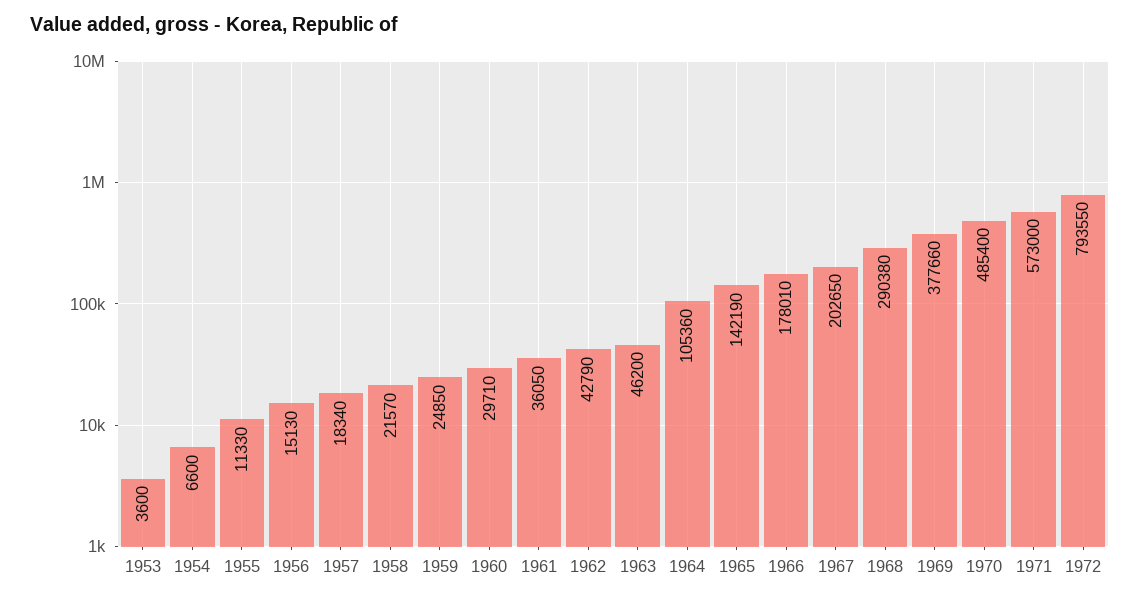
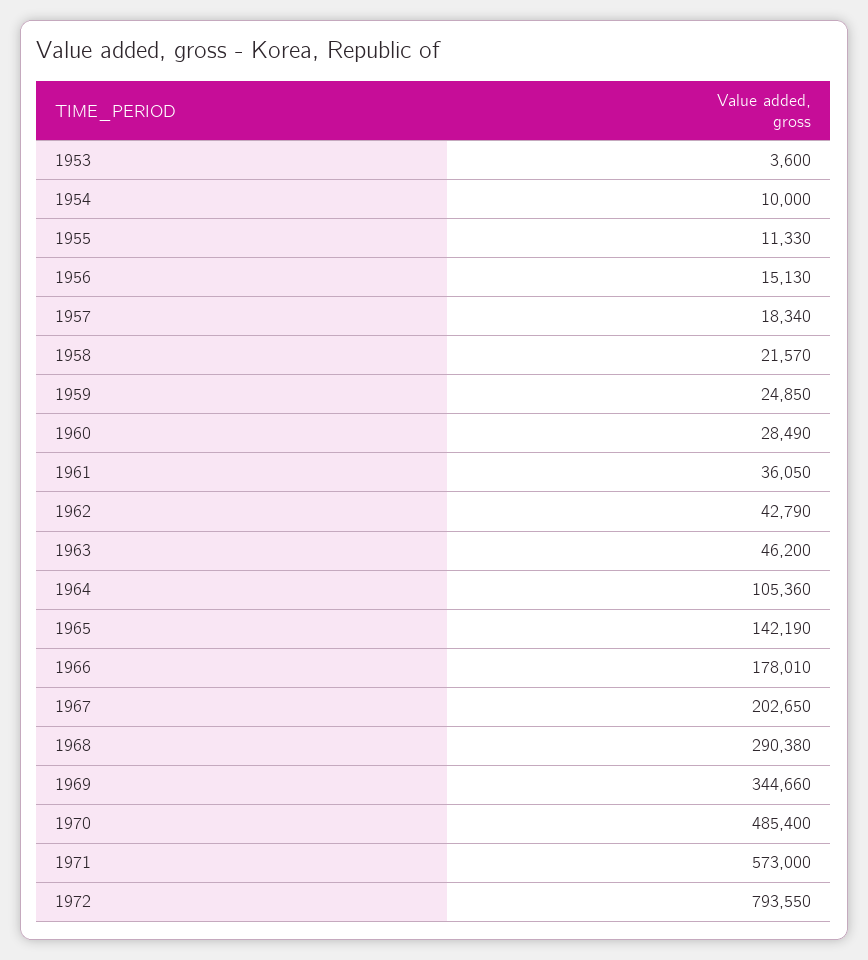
  {
    "1953": 3600,
-   "1954": 6600,
+   "1954": 10000,
    "1955": 11330,
    "1956": 15130,
    "1957": 18340,
    "1958": 21570,
    "1959": 24850,
-   "1960": 29710,
+   "1960": 28490,
    "1961": 36050,
    "1962": 42790,
    "1963": 46200,
    "1964": 105360,
    "1965": 142190,
    "1966": 178010,
    "1967": 202650,
    "1968": 290380,
-   "1969": 377660,
+   "1969": 344660,
    "1970": 485400,
    "1971": 573000,
    "1972": 793550
  }

